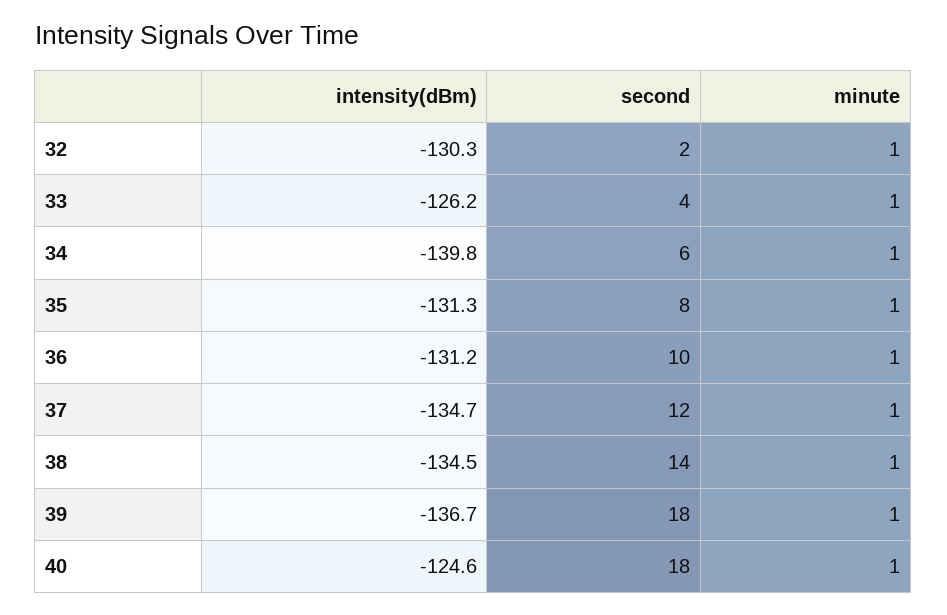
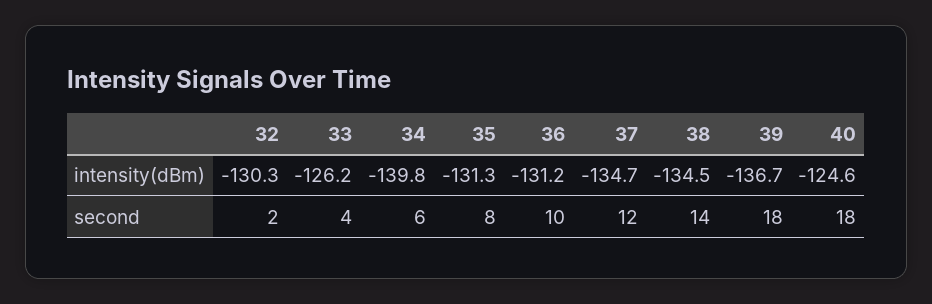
  {
    "intensity(dBm)": {
      "32": -130.3,
      "33": -126.2,
      "34": -139.8,
      "35": -131.3,
      "36": -131.2,
      "37": -134.7,
      "38": -134.5,
      "39": -136.7,
      "40": -124.6
    },
    "second": {
      "32": 2,
      "33": 4,
      "34": 6,
      "35": 8,
      "36": 10,
      "37": 12,
      "38": 14,
      "39": 18,
      "40": 18
-   },
+   }
-   "minute": {
-     "32": 1,
-     "33": 1,
-     "34": 1,
-     "35": 1,
-     "36": 1,
-     "37": 1,
-     "38": 1,
-     "39": 1,
-     "40": 1
-   }
  }

